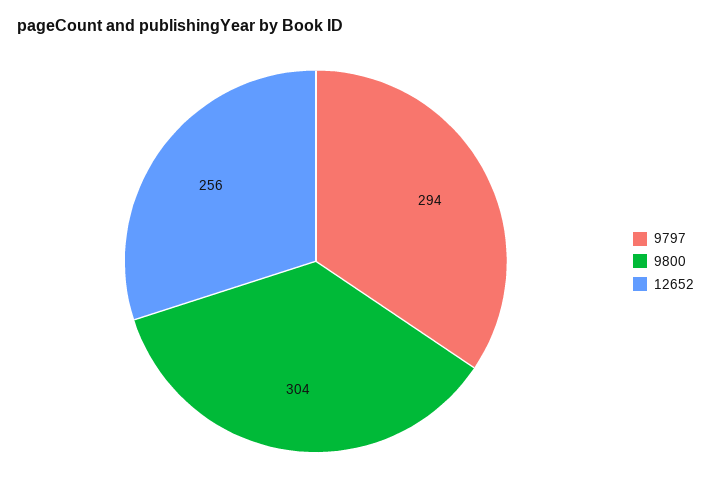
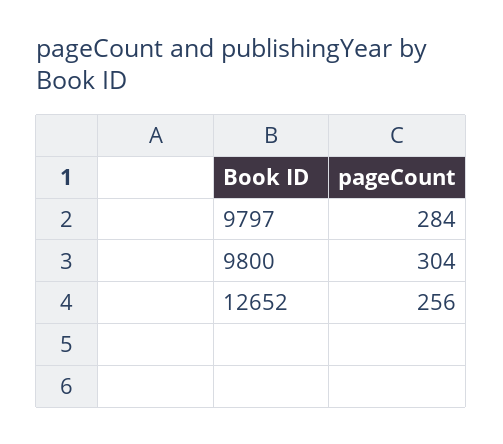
  {
-   "9797": 294,
+   "9797": 284,
    "9800": 304,
    "12652": 256
  }

